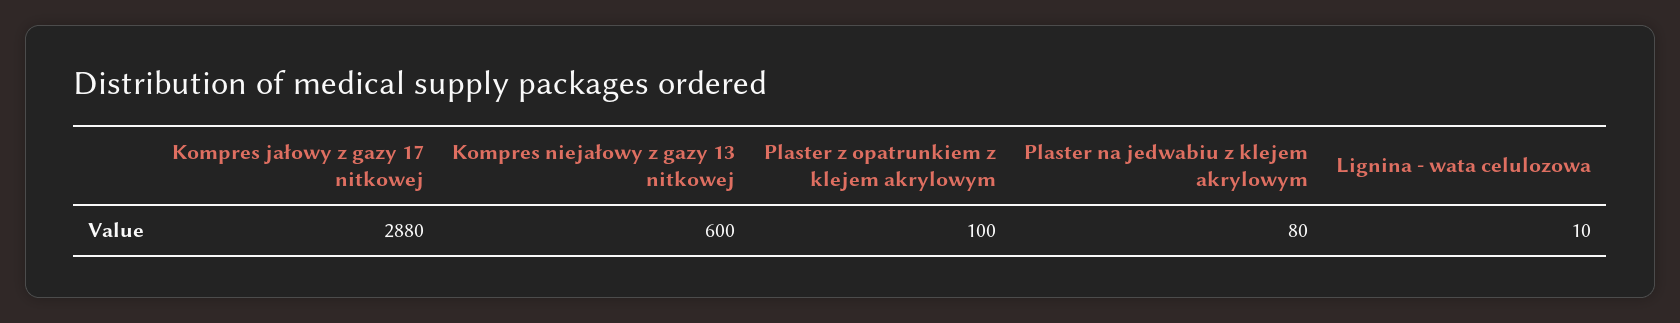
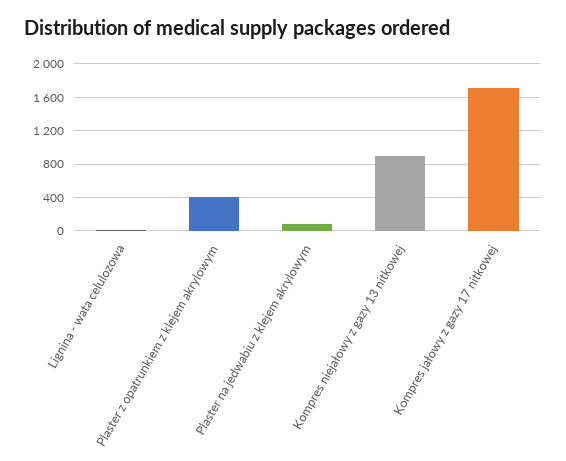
  {
-   "Kompres jałowy z gazy 17 nitkowej": 2880,
+   "Kompres jałowy z gazy 17 nitkowej": 1700,
-   "Kompres niejałowy z gazy 13 nitkowej": 600,
+   "Kompres niejałowy z gazy 13 nitkowej": 900,
-   "Plaster z opatrunkiem z klejem akrylowym": 100,
+   "Plaster z opatrunkiem z klejem akrylowym": 400,
    "Plaster na jedwabiu z klejem akrylowym": 80,
    "Lignina - wata celulozowa": 10
  }

